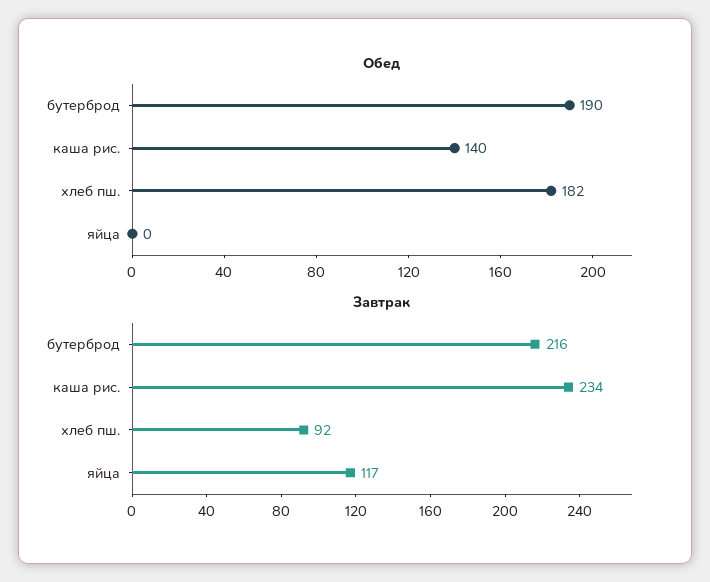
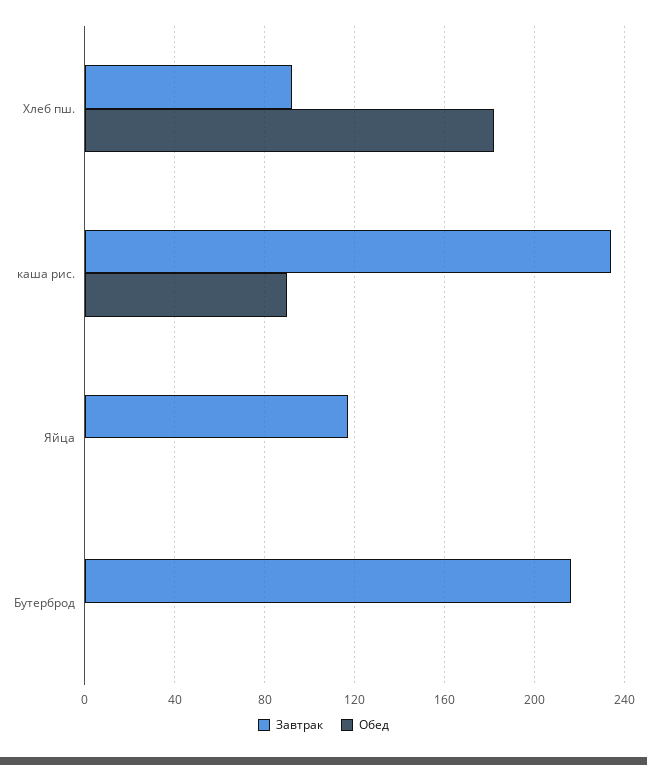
  {
    "Обед": {
-     "бутерброд": 190,
+     "бутерброд": 0,
-     "каша рис.": 140,
+     "каша рис.": 90,
      "хлеб пш.": 182,
      "яйца": 0
    },
    "Завтрак": {
      "бутерброд": 216,
      "каша рис.": 234,
      "хлеб пш.": 92,
      "яйца": 117
    }
  }

